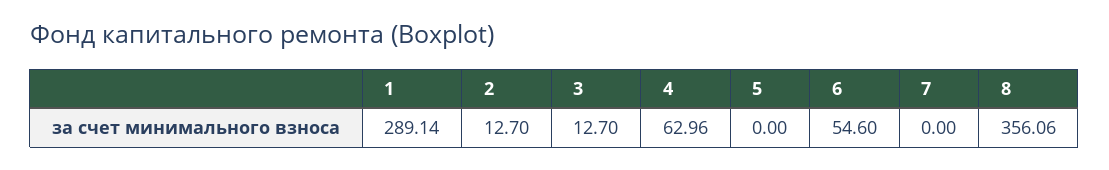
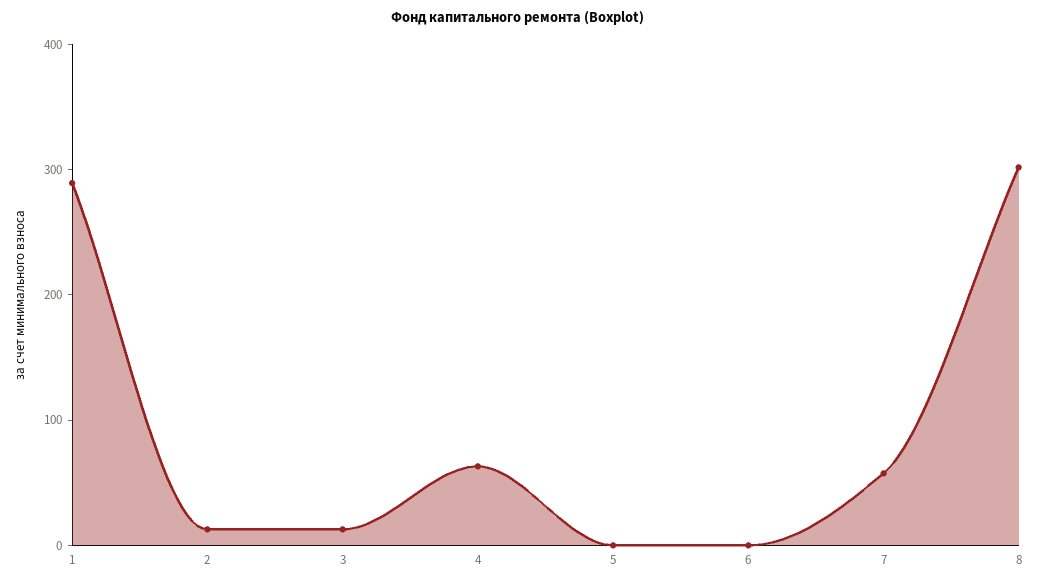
  {
    "1": 289.14,
    "2": 12.7,
    "3": 12.7,
    "4": 62.96,
    "5": 0,
-   "6": 54.6,
+   "6": 0,
-   "7": 0,
+   "7": 60,
-   "8": 356.06
+   "8": 300
  }

